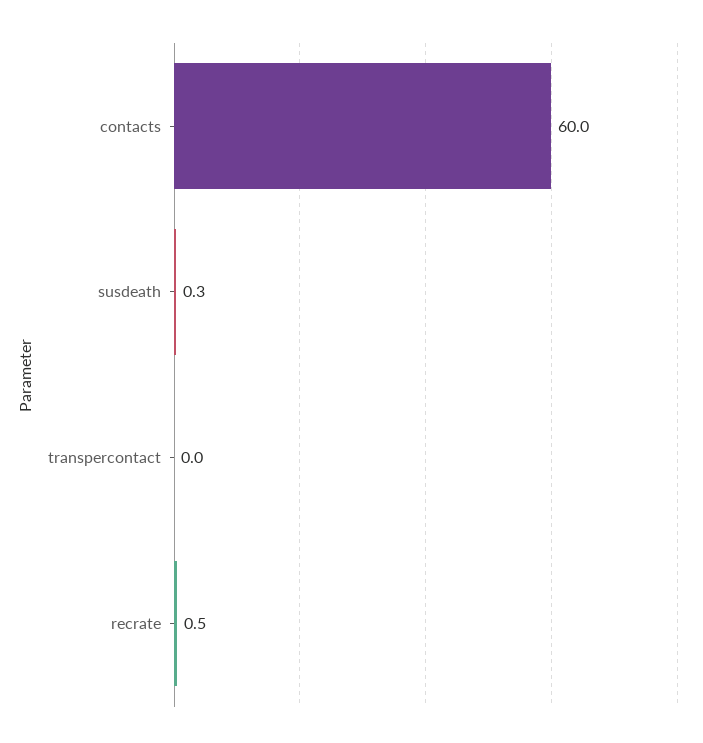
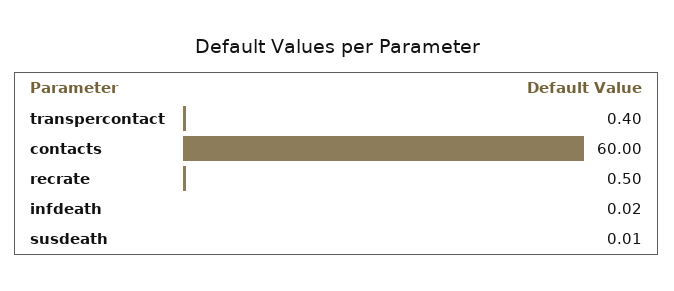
  {
    "contacts": 60,
-   "susdeath": 0.3,
+   "susdeath": 0.01,
-   "transpercontact": 0,
+   "transpercontact": 0.4,
-   "recrate": 0.5
+   "recrate": 0.5,
+   "infdeath": 0.02
  }

